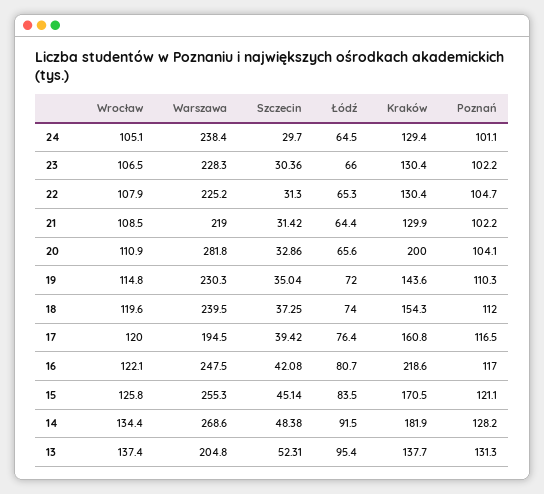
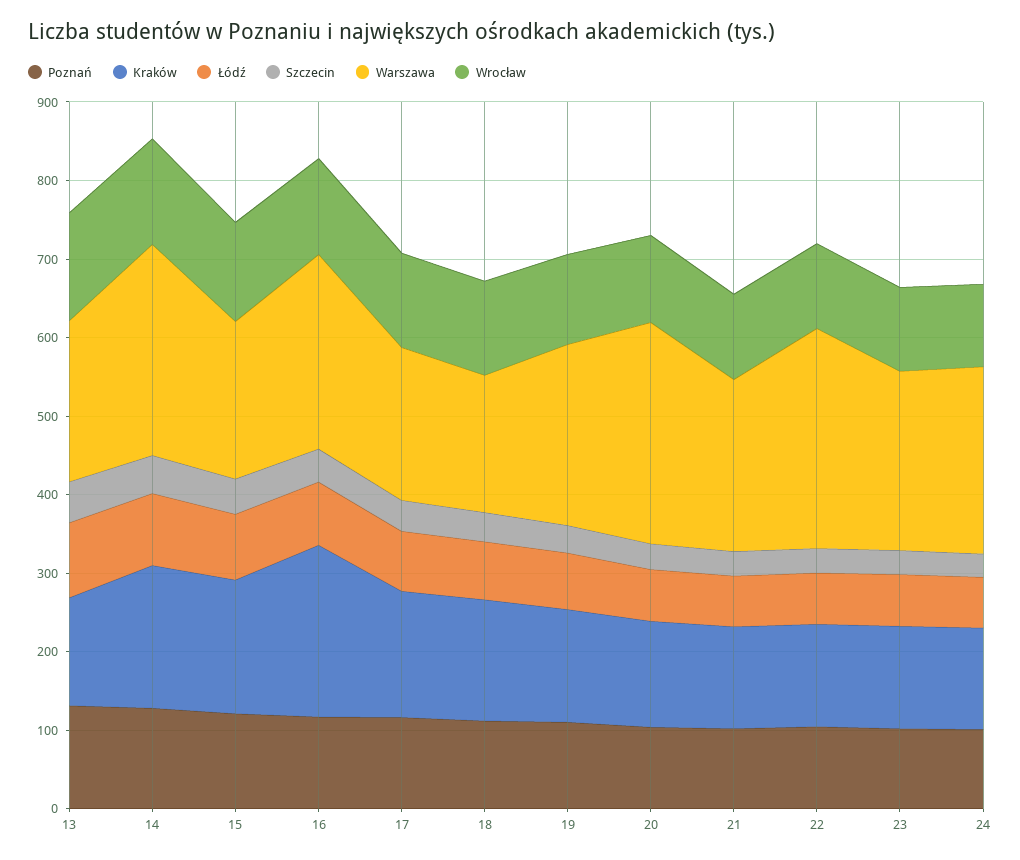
  {
    "Wrocław": {
      "24": 105.1,
      "23": 106.5,
      "22": 107.9,
      "21": 108.5,
      "20": 110.9,
      "19": 114.8,
      "18": 119.6,
      "17": 120,
      "16": 122.1,
      "15": 125.8,
      "14": 134.4,
      "13": 137.4
    },
    "Warszawa": {
      "24": 238.4,
      "23": 228.3,
-     "22": 225.2,
+     "22": 280,
      "21": 219,
      "20": 281.8,
      "19": 230.3,
-     "18": 239.5,
+     "18": 180,
      "17": 194.5,
      "16": 247.5,
-     "15": 255.3,
+     "15": 200,
      "14": 268.6,
      "13": 204.8
    },
    "Szczecin": {
      "24": 29.7,
      "23": 30.36,
      "22": 31.3,
      "21": 31.42,
      "20": 32.86,
      "19": 35.04,
      "18": 37.25,
      "17": 39.42,
      "16": 42.08,
      "15": 45.14,
      "14": 48.38,
      "13": 52.31
    },
    "Łódź": {
      "24": 64.5,
      "23": 66,
      "22": 65.3,
      "21": 64.4,
      "20": 65.6,
      "19": 72,
      "18": 74,
      "17": 76.4,
      "16": 80.7,
      "15": 83.5,
      "14": 91.5,
      "13": 95.4
    },
    "Kraków": {
      "24": 129.4,
      "23": 130.4,
      "22": 130.4,
      "21": 129.9,
-     "20": 200,
+     "20": 140,
      "19": 143.6,
      "18": 154.3,
      "17": 160.8,
      "16": 218.6,
      "15": 170.5,
      "14": 181.9,
      "13": 137.7
    },
    "Poznań": {
      "24": 101.1,
      "23": 102.2,
      "22": 104.7,
      "21": 102.2,
      "20": 104.1,
      "19": 110.3,
      "18": 112,
      "17": 116.5,
      "16": 117,
      "15": 121.1,
      "14": 128.2,
      "13": 131.3
    }
  }

